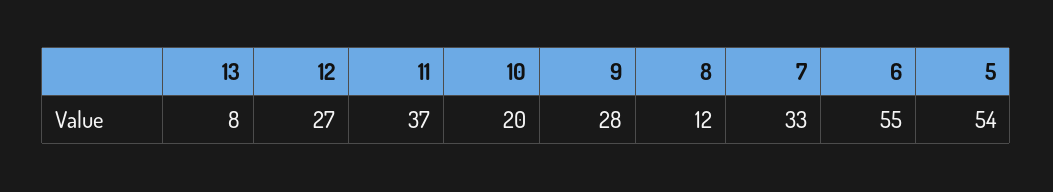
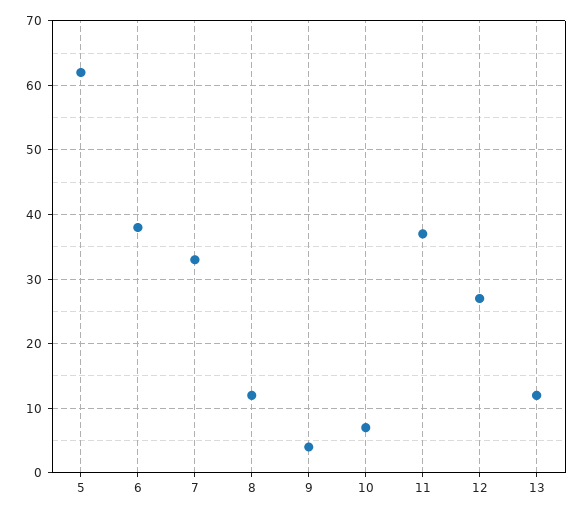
  {
-   "13": 8,
+   "13": 12,
    "12": 27,
    "11": 37,
-   "10": 20,
+   "10": 7,
-   "9": 28,
+   "9": 4,
    "8": 12,
    "7": 33,
-   "6": 55,
+   "6": 38,
-   "5": 54
+   "5": 62
  }

